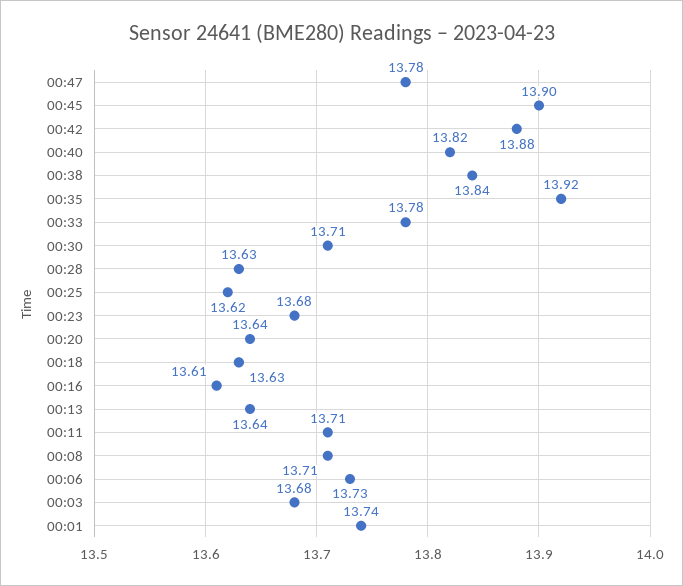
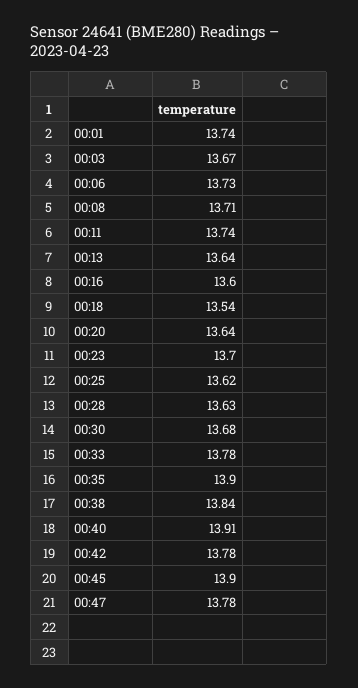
  {
    "00:47": 13.78,
    "00:45": 13.9,
-   "00:42": 13.88,
+   "00:42": 13.78,
-   "00:40": 13.82,
+   "00:40": 13.91,
    "00:38": 13.84,
-   "00:35": 13.92,
+   "00:35": 13.9,
    "00:33": 13.78,
-   "00:30": 13.71,
+   "00:30": 13.68,
    "00:28": 13.63,
    "00:25": 13.62,
-   "00:23": 13.68,
+   "00:23": 13.7,
    "00:20": 13.64,
-   "00:18": 13.63,
+   "00:18": 13.54,
-   "00:16": 13.61,
+   "00:16": 13.6,
    "00:13": 13.64,
-   "00:11": 13.71,
+   "00:11": 13.74,
    "00:08": 13.71,
    "00:06": 13.73,
-   "00:03": 13.68,
+   "00:03": 13.67,
    "00:01": 13.74
  }

